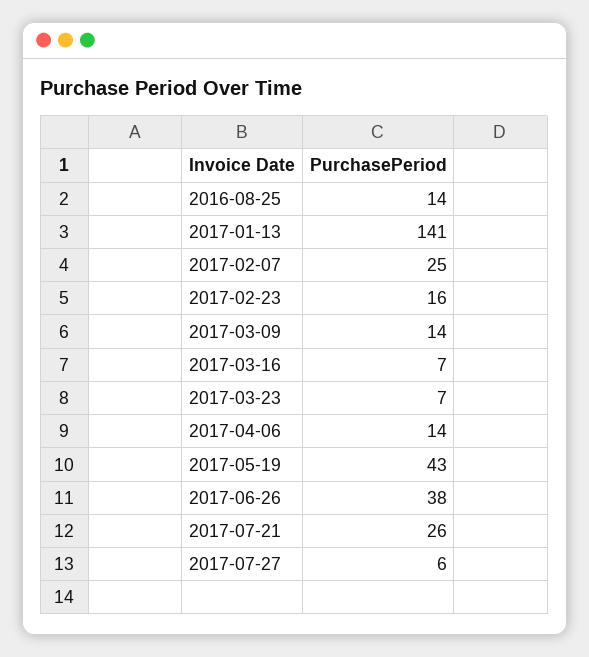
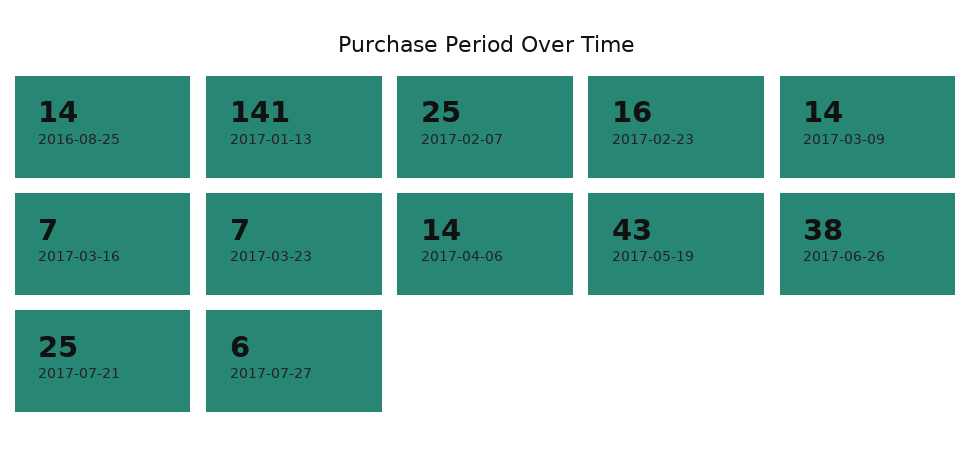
  {
    "2016-08-25": 14,
    "2017-01-13": 141,
    "2017-02-07": 25,
    "2017-02-23": 16,
    "2017-03-09": 14,
    "2017-03-16": 7,
    "2017-03-23": 7,
    "2017-04-06": 14,
    "2017-05-19": 43,
    "2017-06-26": 38,
-   "2017-07-21": 26,
+   "2017-07-21": 25,
    "2017-07-27": 6
  }

